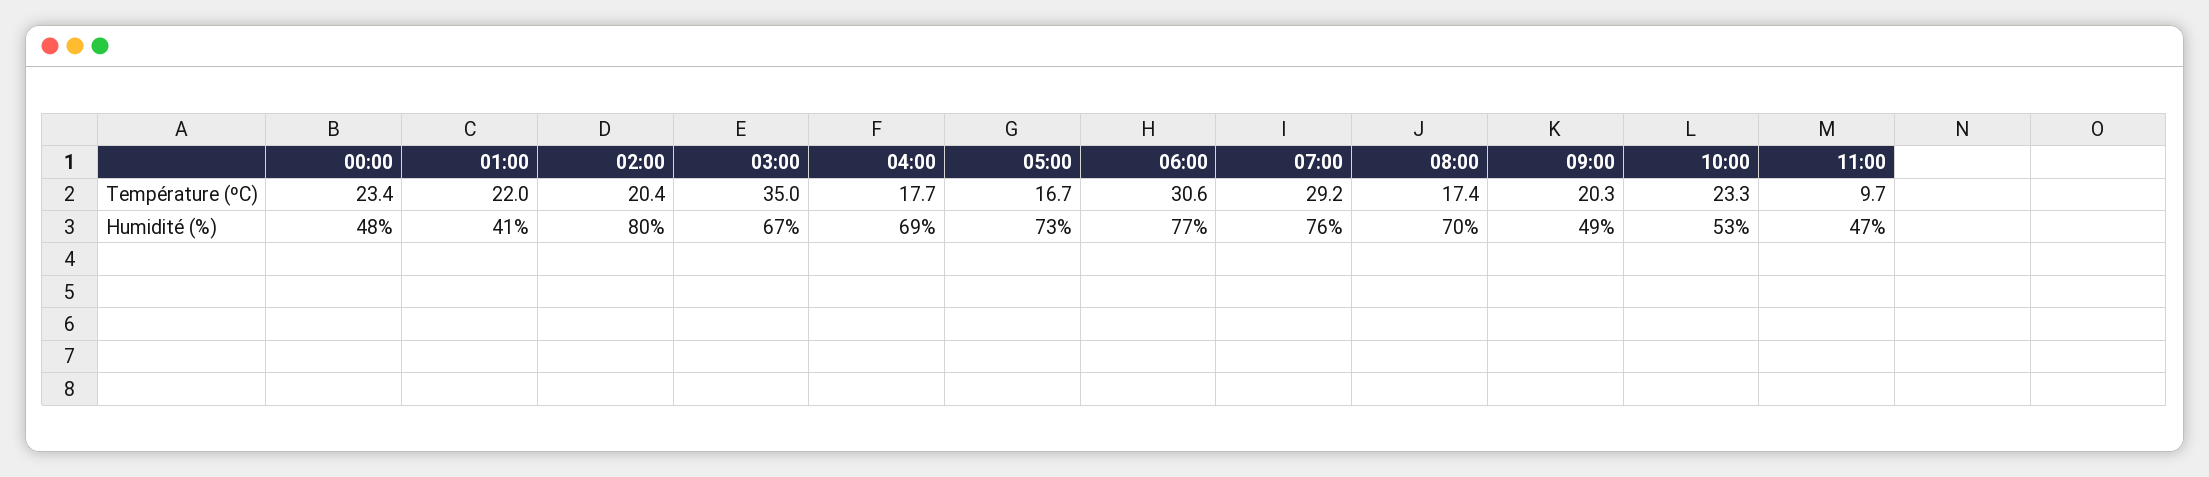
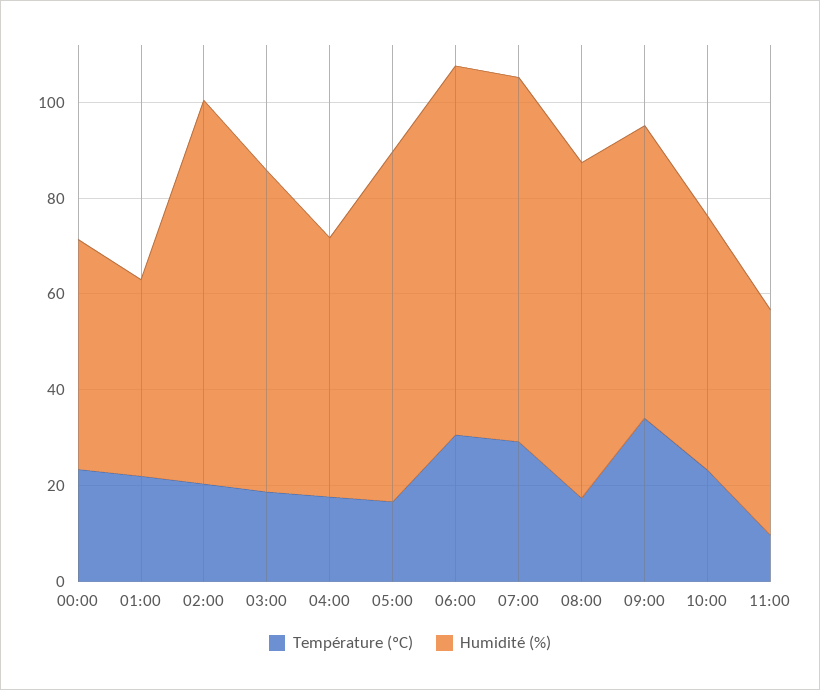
  {
    "Température (ºC)": {
      "00:00": 23.4,
      "01:00": 22,
      "02:00": 20.4,
-     "03:00": 35,
+     "03:00": 20,
      "04:00": 17.7,
      "05:00": 16.7,
      "06:00": 30.6,
      "07:00": 29.2,
      "08:00": 17.4,
-     "09:00": 20.3,
+     "09:00": 35,
      "10:00": 23.3,
      "11:00": 9.7
    },
    "Humidité (%)": {
      "00:00": 48,
      "01:00": 41,
      "02:00": 80,
      "03:00": 67,
-     "04:00": 69,
+     "04:00": 55,
      "05:00": 73,
      "06:00": 77,
      "07:00": 76,
      "08:00": 70,
-     "09:00": 49,
+     "09:00": 60,
      "10:00": 53,
      "11:00": 47
    }
  }

